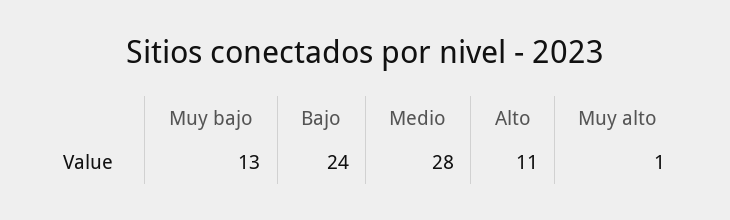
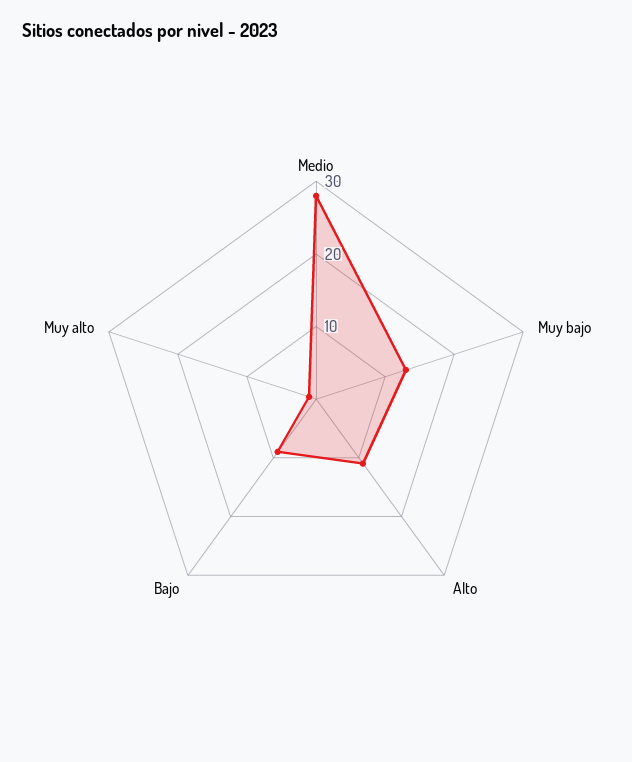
  {
    "Muy bajo": 13,
-   "Bajo": 24,
+   "Bajo": 10,
    "Medio": 28,
    "Alto": 11,
    "Muy alto": 1
  }

